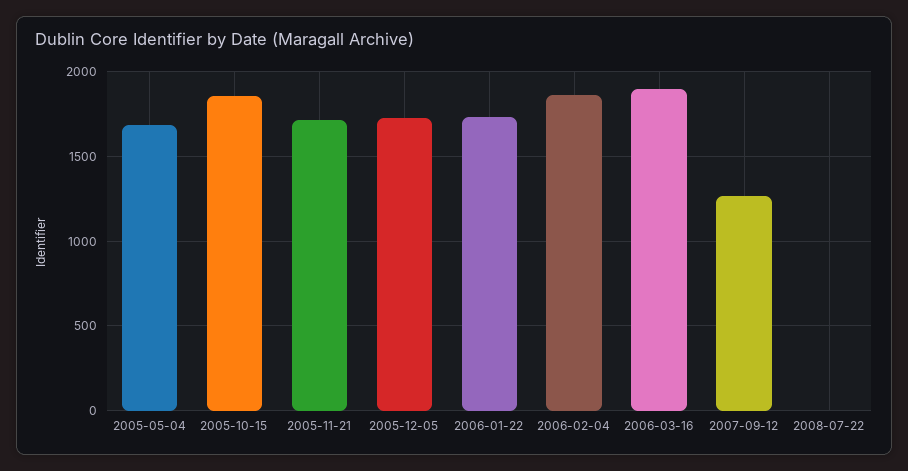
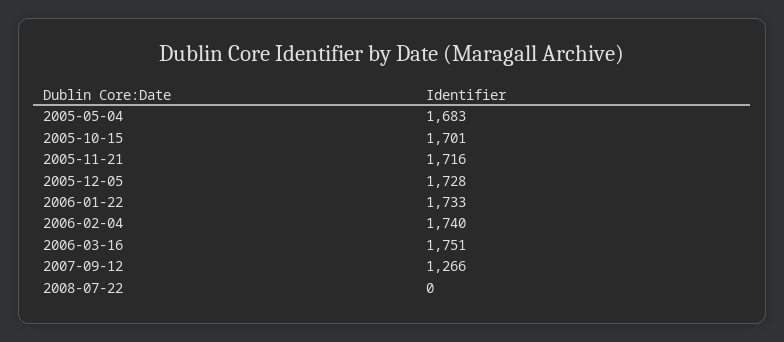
  {
    "2005-05-04": 1683,
-   "2005-10-15": 1850,
+   "2005-10-15": 1701,
    "2005-11-21": 1716,
    "2005-12-05": 1728,
    "2006-01-22": 1733,
-   "2006-02-04": 1850,
+   "2006-02-04": 1740,
-   "2006-03-16": 1900,
+   "2006-03-16": 1751,
    "2007-09-12": 1266,
    "2008-07-22": 0
  }

